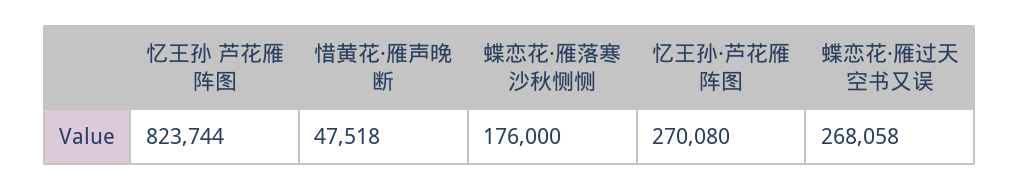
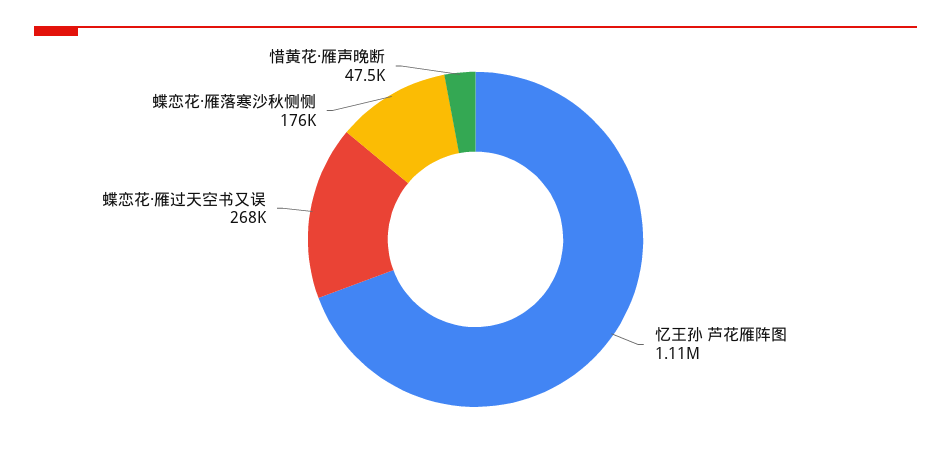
  {
-   "忆王孙 芦花雁阵图": 823744,
+   "忆王孙 芦花雁阵图": 1110000,
    "惜黄花·雁声晚断": 47518,
    "蝶恋花·雁落寒沙秋恻恻": 176000,
-   "忆王孙·芦花雁阵图": 270080,
    "蝶恋花·雁过天空书又误": 268058
  }

